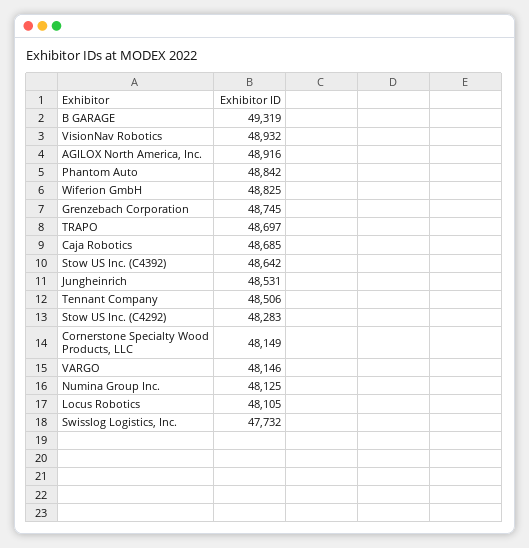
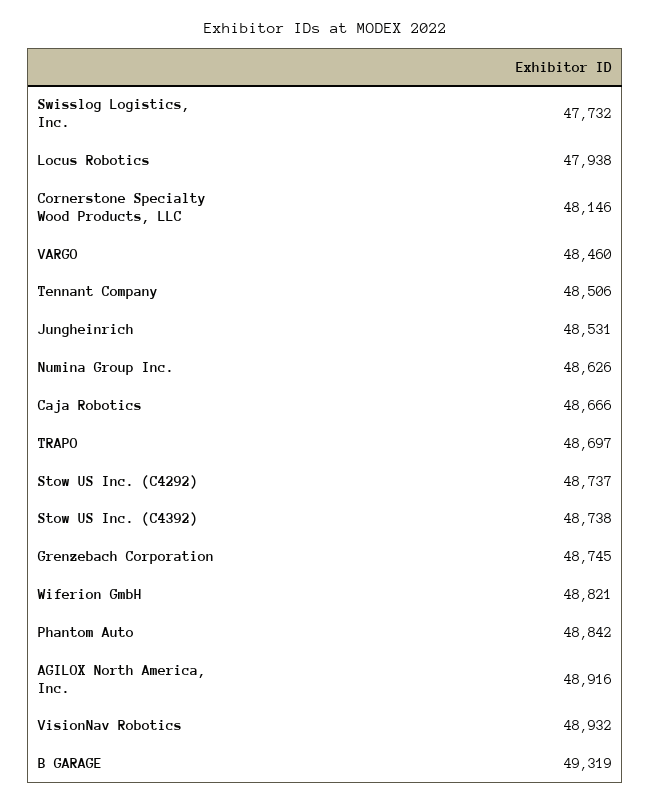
  {
    "B GARAGE": 49319,
    "VisionNav Robotics": 48932,
    "AGILOX North America, Inc.": 48916,
    "Phantom Auto": 48842,
-   "Wiferion GmbH": 48825,
+   "Wiferion GmbH": 48821,
    "Grenzebach Corporation": 48745,
    "TRAPO": 48697,
-   "Caja Robotics": 48685,
+   "Caja Robotics": 48666,
-   "Stow US Inc. (C4392)": 48642,
+   "Stow US Inc. (C4392)": 48738,
    "Jungheinrich": 48531,
    "Tennant Company": 48506,
-   "Stow US Inc. (C4292)": 48283,
+   "Stow US Inc. (C4292)": 48737,
-   "Cornerstone Specialty Wood Products, LLC": 48149,
+   "Cornerstone Specialty Wood Products, LLC": 48146,
-   "VARGO": 48146,
+   "VARGO": 48460,
-   "Numina Group Inc.": 48125,
+   "Numina Group Inc.": 48626,
-   "Locus Robotics": 48105,
+   "Locus Robotics": 47938,
    "Swisslog Logistics, Inc.": 47732
  }

